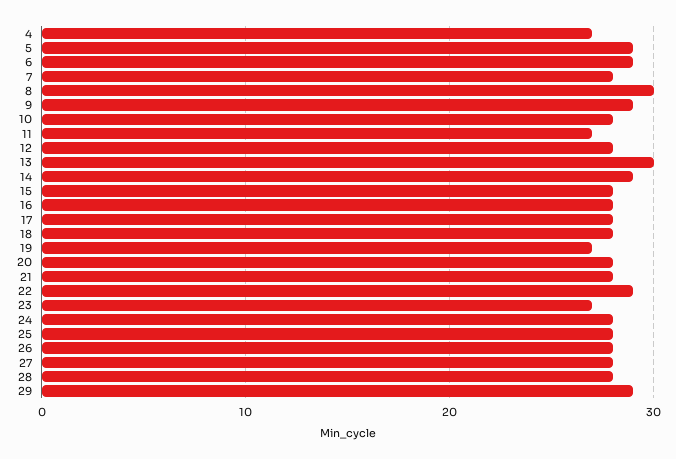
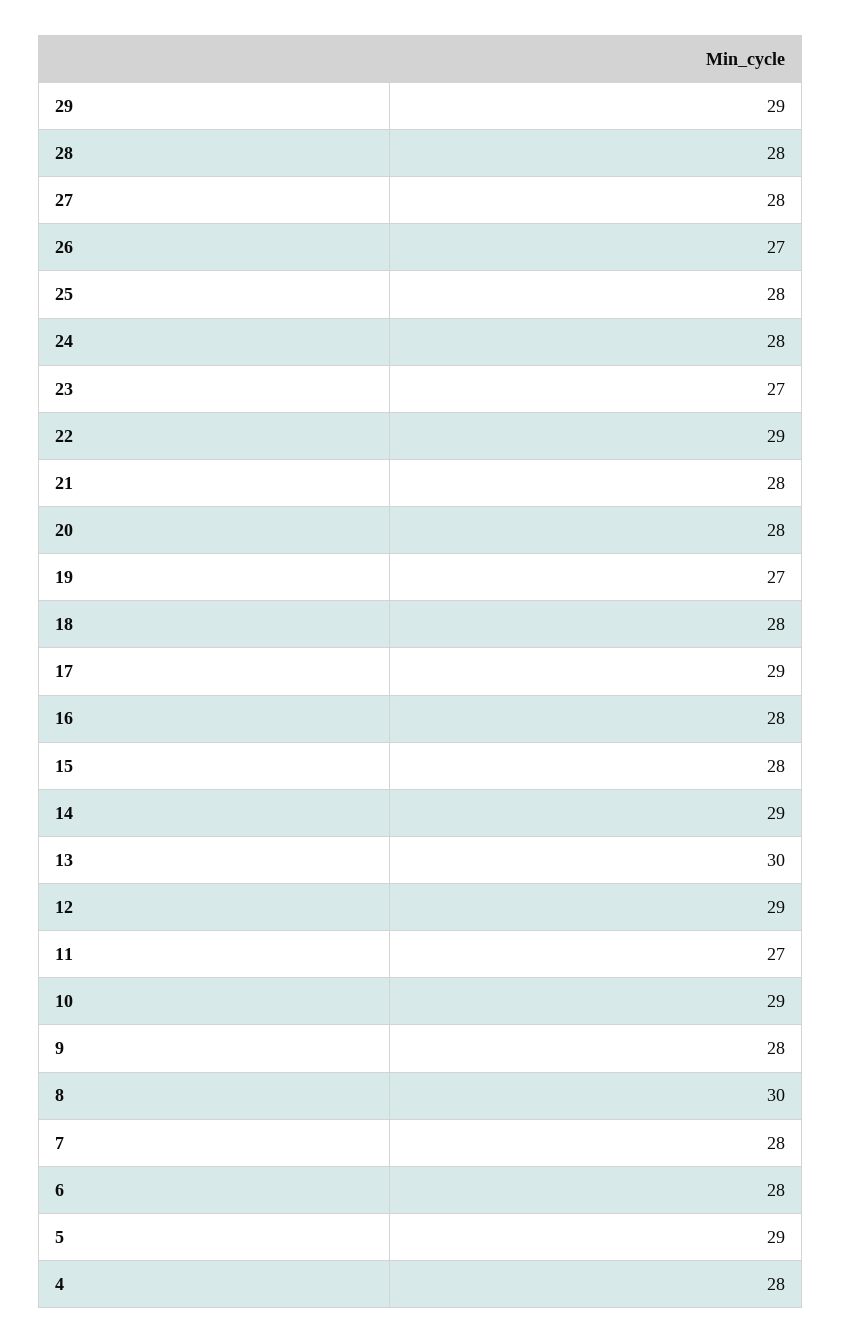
  {
-   "4": 27,
+   "4": 28,
    "5": 29,
-   "6": 29,
+   "6": 28,
    "7": 28,
    "8": 30,
-   "9": 29,
+   "9": 28,
-   "10": 28,
+   "10": 29,
    "11": 27,
-   "12": 28,
+   "12": 29,
    "13": 30,
    "14": 29,
    "15": 28,
    "16": 28,
-   "17": 28,
+   "17": 29,
    "18": 28,
    "19": 27,
    "20": 28,
    "21": 28,
    "22": 29,
    "23": 27,
    "24": 28,
    "25": 28,
-   "26": 28,
+   "26": 27,
    "27": 28,
    "28": 28,
    "29": 29
  }

